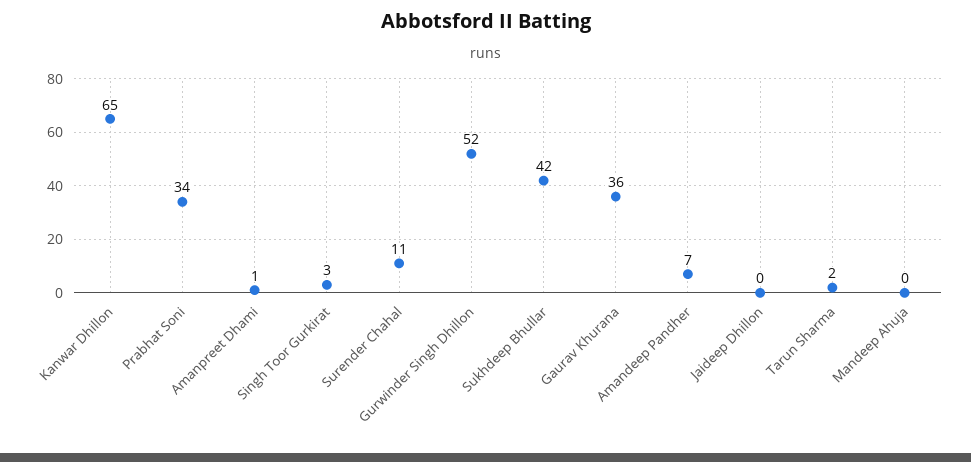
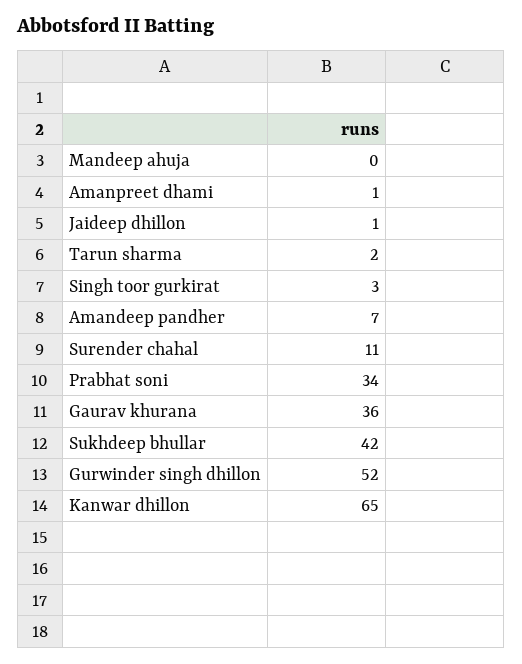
  {
    "Kanwar Dhillon": 65,
    "Prabhat Soni": 34,
    "Amanpreet Dhami": 1,
    "Singh Toor Gurkirat": 3,
    "Surender Chahal": 11,
    "Gurwinder Singh Dhillon": 52,
    "Sukhdeep Bhullar": 42,
    "Gaurav Khurana": 36,
    "Amandeep Pandher": 7,
-   "Jaideep Dhillon": 0,
+   "Jaideep Dhillon": 1,
    "Tarun Sharma": 2,
    "Mandeep Ahuja": 0
  }

